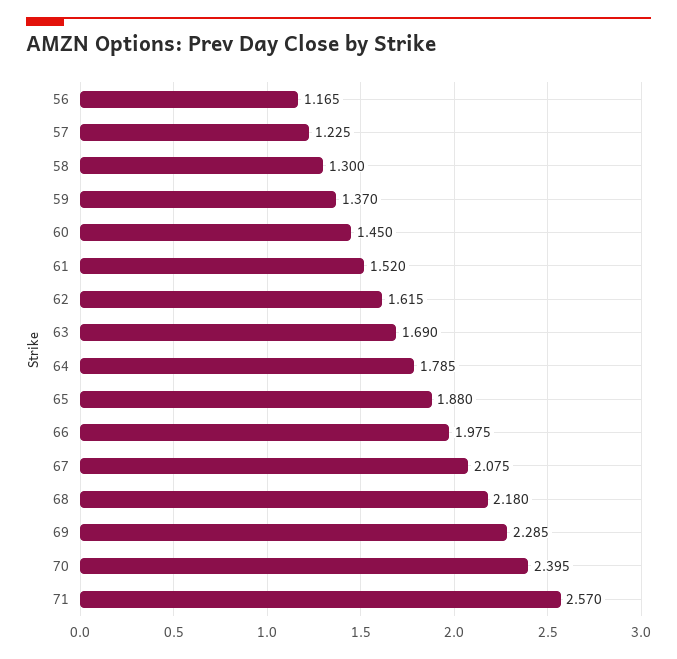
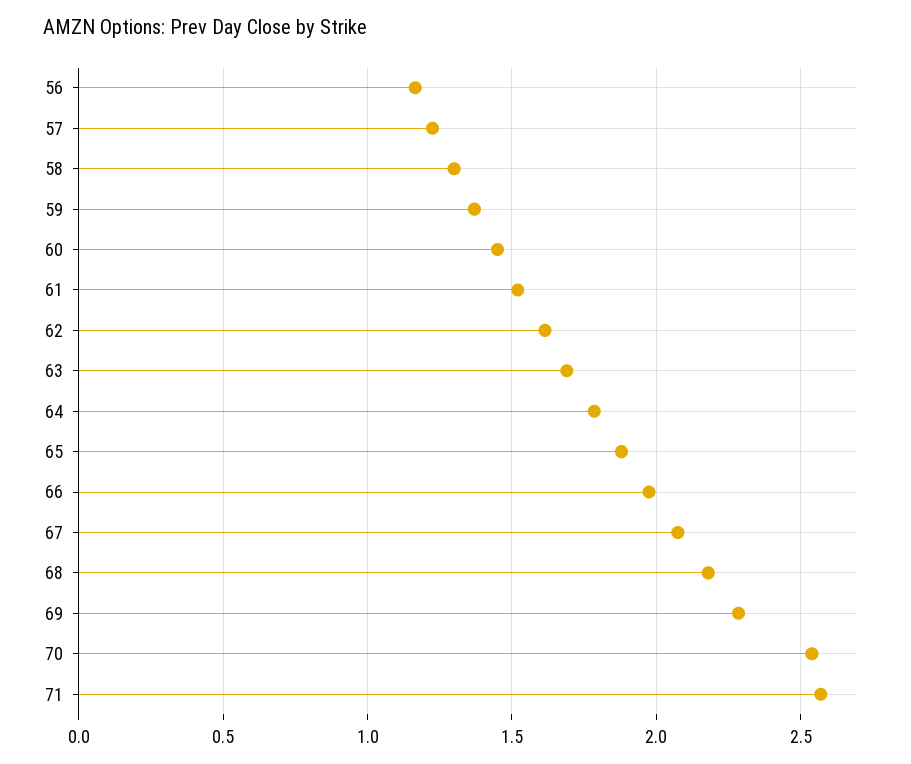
  {
    "56": 1.165,
    "57": 1.225,
    "58": 1.3,
    "59": 1.37,
    "60": 1.45,
    "61": 1.52,
    "62": 1.615,
    "63": 1.69,
    "64": 1.785,
    "65": 1.88,
    "66": 1.975,
    "67": 2.075,
    "68": 2.18,
    "69": 2.285,
-   "70": 2.395,
+   "70": 2.55,
    "71": 2.57
  }

